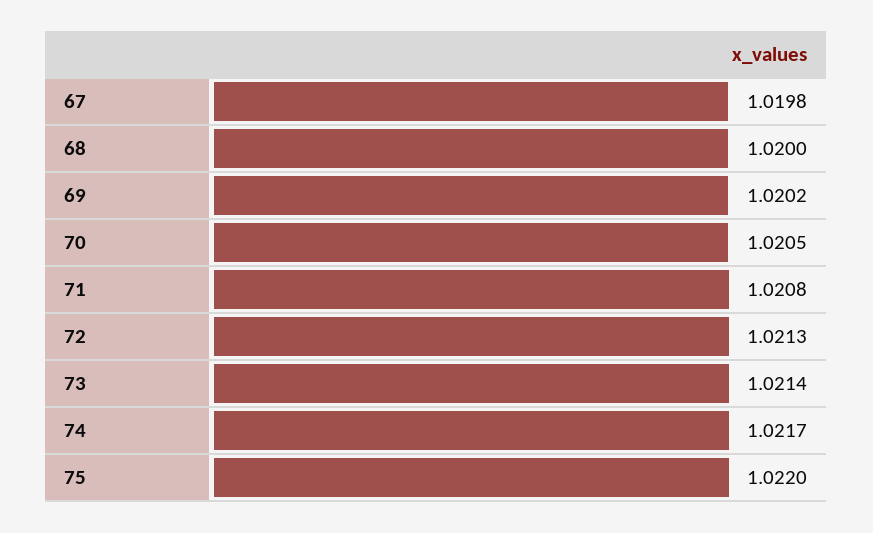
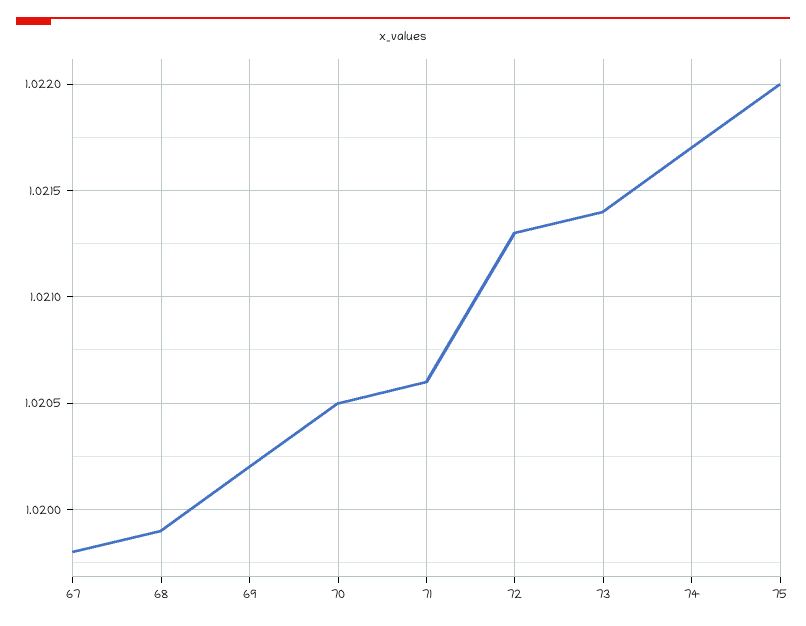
  {
    "67": 1.0198,
-   "68": 1.02,
+   "68": 1.0199,
    "69": 1.0202,
    "70": 1.0205,
-   "71": 1.0208,
+   "71": 1.0206,
    "72": 1.0213,
    "73": 1.0214,
    "74": 1.0217,
    "75": 1.022
  }

